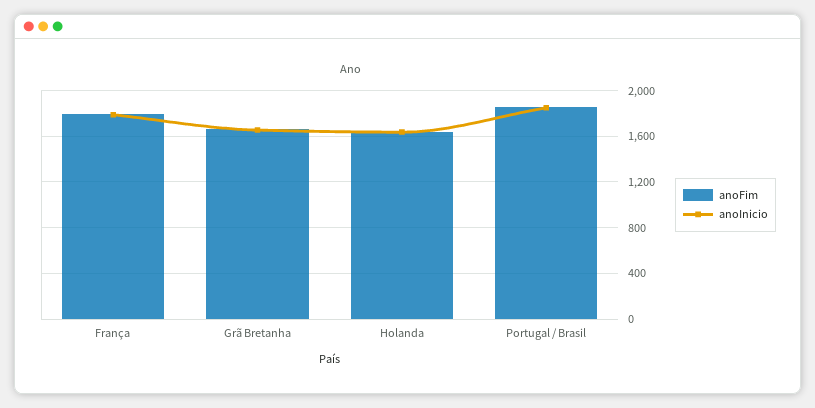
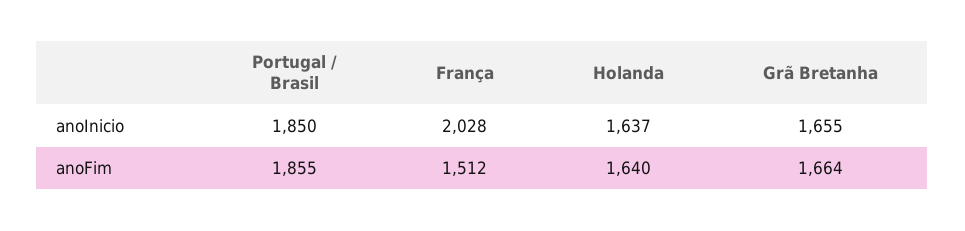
  {
    "anoFim": {
-     "França": 1800,
+     "França": 1512,
      "Grã Bretanha": 1664,
      "Holanda": 1640,
      "Portugal / Brasil": 1855
    },
    "anoInicio": {
-     "França": 1800,
+     "França": 2028,
      "Grã Bretanha": 1655,
      "Holanda": 1637,
      "Portugal / Brasil": 1850
    }
  }

